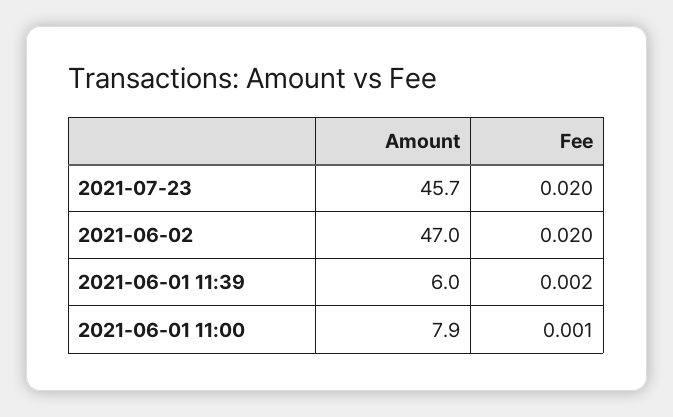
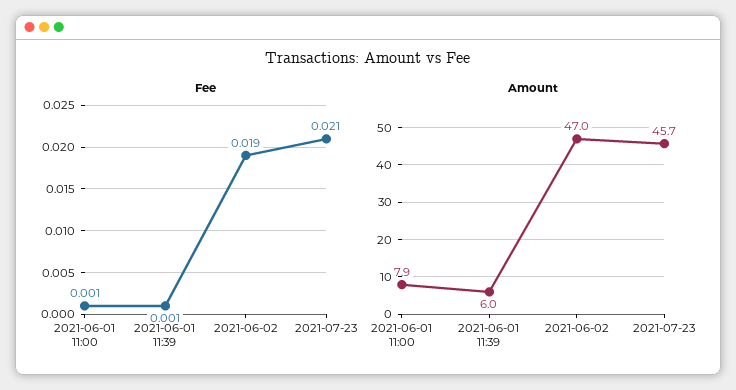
  {
    "Amount": {
      "2021-07-23": 45.7,
      "2021-06-02": 47,
      "2021-06-01 11:39": 6,
      "2021-06-01 11:00": 7.9
    },
    "Fee": {
-     "2021-07-23": 0.02,
+     "2021-07-23": 0.021,
-     "2021-06-02": 0.02,
+     "2021-06-02": 0.019,
-     "2021-06-01 11:39": 0.002,
+     "2021-06-01 11:39": 0.001,
      "2021-06-01 11:00": 0.001
    }
  }

